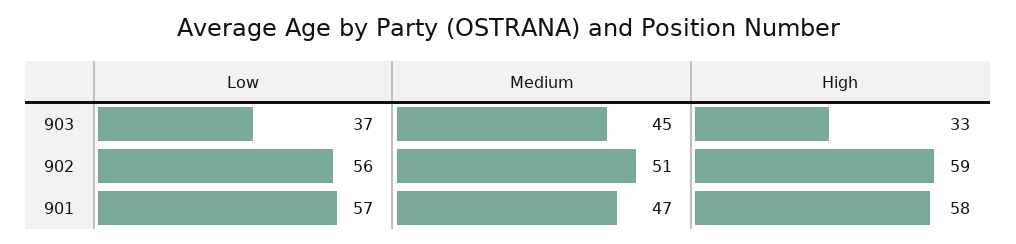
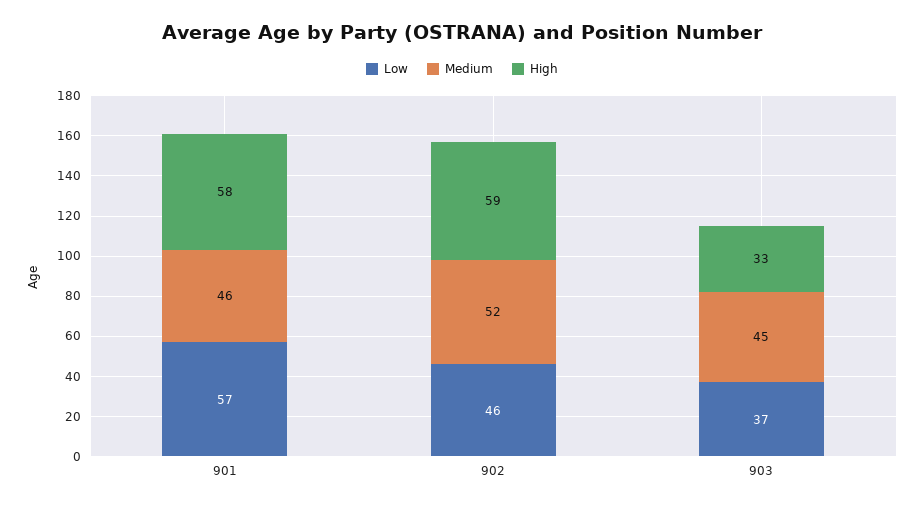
  {
    "Low": {
      "903": 37,
-     "902": 56,
+     "902": 46,
      "901": 57
    },
    "Medium": {
      "903": 45,
-     "902": 51,
+     "902": 52,
-     "901": 47
+     "901": 46
    },
    "High": {
      "903": 33,
      "902": 59,
      "901": 58
    }
  }

